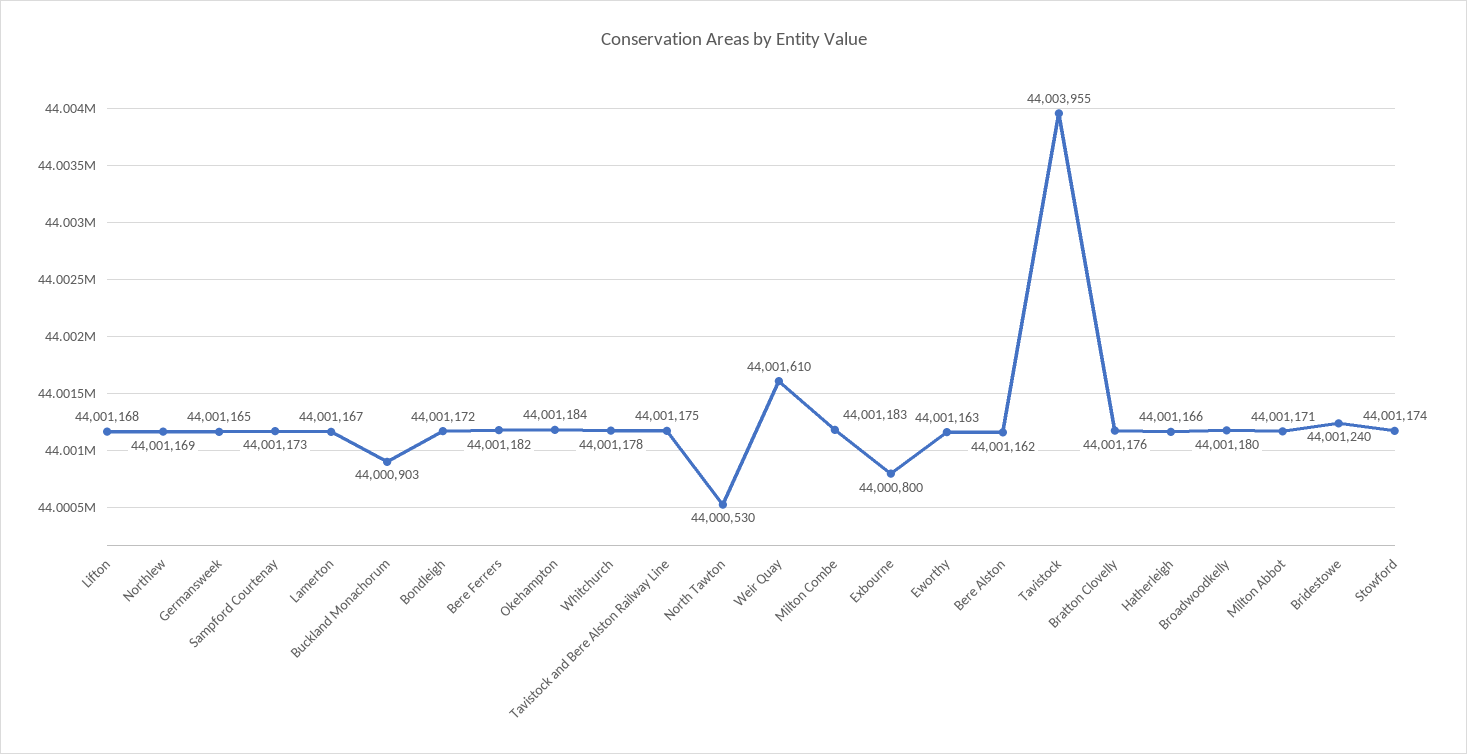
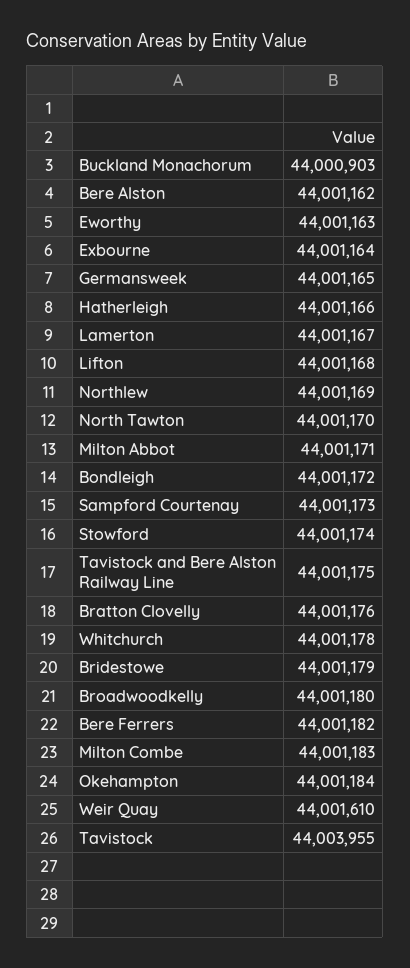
  {
    "Lifton": 44001168,
    "Northlew": 44001169,
    "Germansweek": 44001165,
    "Sampford Courtenay": 44001173,
    "Lamerton": 44001167,
    "Buckland Monachorum": 44000903,
    "Bondleigh": 44001172,
    "Bere Ferrers": 44001182,
    "Okehampton": 44001184,
    "Whitchurch": 44001178,
    "Tavistock and Bere Alston Railway Line": 44001175,
-   "North Tawton": 44000530,
+   "North Tawton": 44001170,
    "Weir Quay": 44001610,
    "Milton Combe": 44001183,
-   "Exbourne": 44000800,
+   "Exbourne": 44001164,
    "Eworthy": 44001163,
    "Bere Alston": 44001162,
    "Tavistock": 44003955,
    "Bratton Clovelly": 44001176,
    "Hatherleigh": 44001166,
    "Broadwoodkelly": 44001180,
    "Milton Abbot": 44001171,
-   "Bridestowe": 44001240,
+   "Bridestowe": 44001179,
    "Stowford": 44001174
  }

